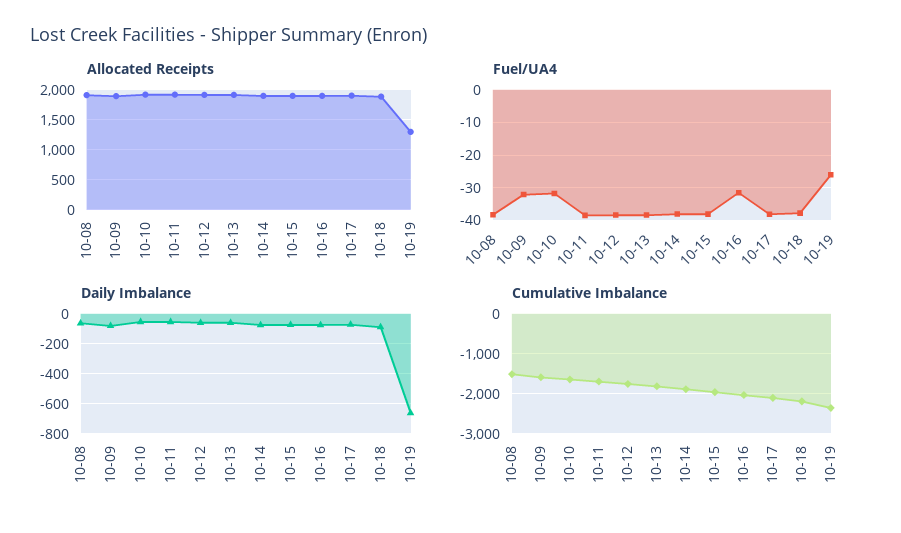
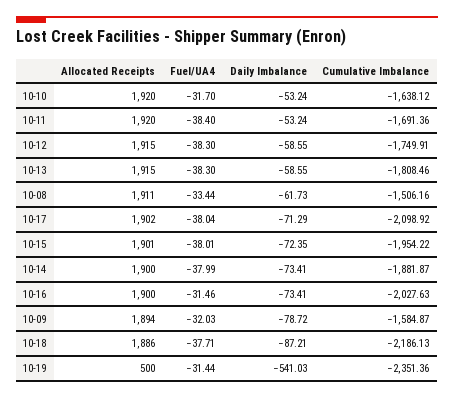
  {
    "Allocated Receipts": {
      "10-08": 1911,
      "10-09": 1894,
      "10-10": 1920,
      "10-11": 1920,
      "10-12": 1915,
      "10-13": 1915,
      "10-14": 1900,
      "10-15": 1901,
      "10-16": 1900,
      "10-17": 1902,
      "10-18": 1886,
-     "10-19": 1250
+     "10-19": 500
    },
    "Fuel/UA4": {
-     "10-08": -38,
+     "10-08": -33.44,
      "10-09": -32.03,
      "10-10": -31.7,
      "10-11": -38.4,
      "10-12": -38.3,
      "10-13": -38.3,
      "10-14": -37.99,
      "10-15": -38.01,
      "10-16": -31.46,
      "10-17": -38.04,
      "10-18": -37.71,
-     "10-19": -26
+     "10-19": -31.44
    },
    "Daily Imbalance": {
      "10-08": -61.73,
      "10-09": -78.72,
      "10-10": -53.24,
      "10-11": -53.24,
      "10-12": -58.55,
      "10-13": -58.55,
      "10-14": -73.41,
      "10-15": -72.35,
      "10-16": -73.41,
      "10-17": -71.29,
      "10-18": -87.21,
-     "10-19": -650
+     "10-19": -541.03
    },
    "Cumulative Imbalance": {
      "10-08": -1506.16,
      "10-09": -1584.87,
      "10-10": -1638.12,
      "10-11": -1691.36,
      "10-12": -1749.91,
      "10-13": -1808.46,
      "10-14": -1881.87,
      "10-15": -1954.22,
      "10-16": -2027.63,
      "10-17": -2098.92,
      "10-18": -2186.13,
      "10-19": -2351.36
    }
  }

